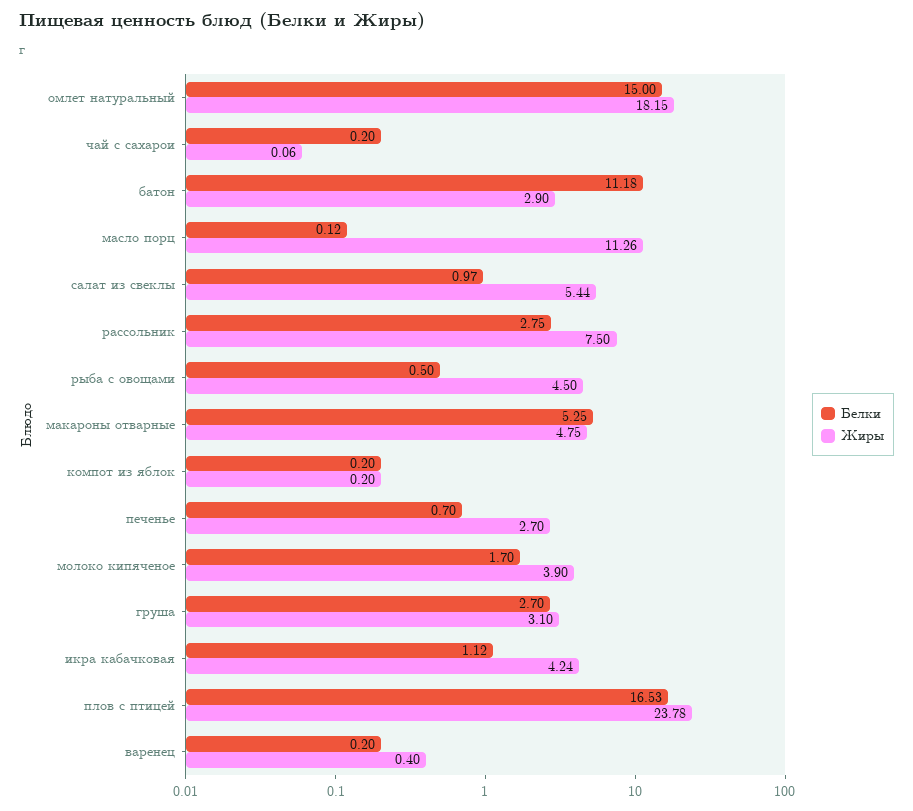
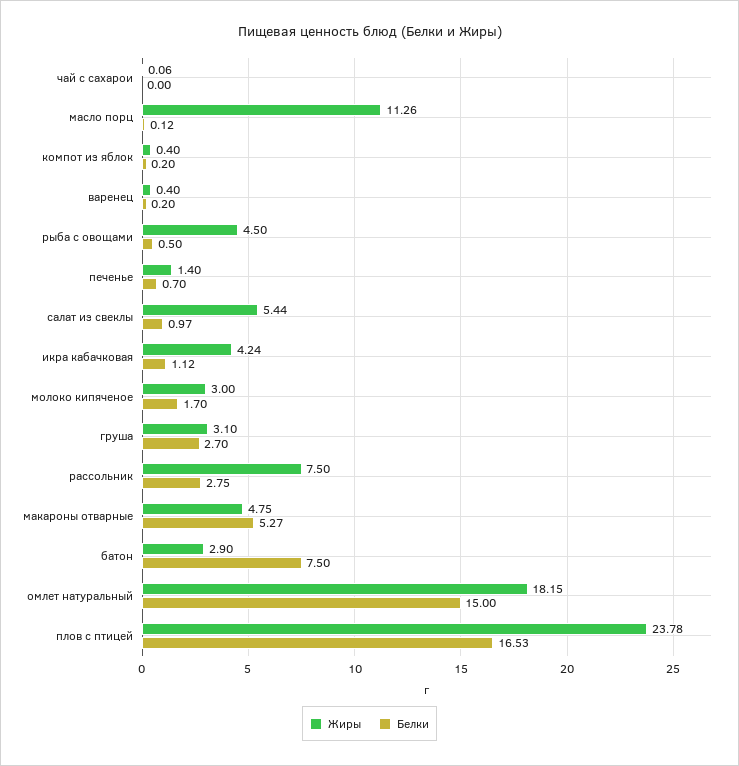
  {
    "Белки": {
      "омлет натуральный": 15,
-     "чай с сахарои": 0.2,
+     "чай с сахарои": 0,
-     "батон": 11.18,
+     "батон": 7.5,
      "масло порц": 0.12,
      "салат из свеклы": 0.97,
      "рассольник": 2.75,
      "рыба с овощами": 0.5,
-     "макароны отварные": 5.25,
+     "макароны отварные": 5.27,
      "компот из яблок": 0.2,
      "печенье": 0.7,
      "молоко кипяченое": 1.7,
      "груша": 2.7,
      "икра кабачковая": 1.12,
      "плов с птицей": 16.53,
      "варенец": 0.2
    },
    "Жиры": {
      "омлет натуральный": 18.15,
      "чай с сахарои": 0.06,
      "батон": 2.9,
      "масло порц": 11.26,
      "салат из свеклы": 5.44,
      "рассольник": 7.5,
      "рыба с овощами": 4.5,
      "макароны отварные": 4.75,
-     "компот из яблок": 0.2,
+     "компот из яблок": 0.4,
-     "печенье": 2.7,
+     "печенье": 1.4,
-     "молоко кипяченое": 3.9,
+     "молоко кипяченое": 3,
      "груша": 3.1,
      "икра кабачковая": 4.24,
      "плов с птицей": 23.78,
      "варенец": 0.4
    }
  }

